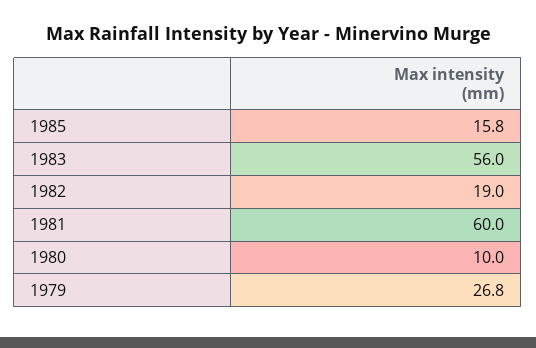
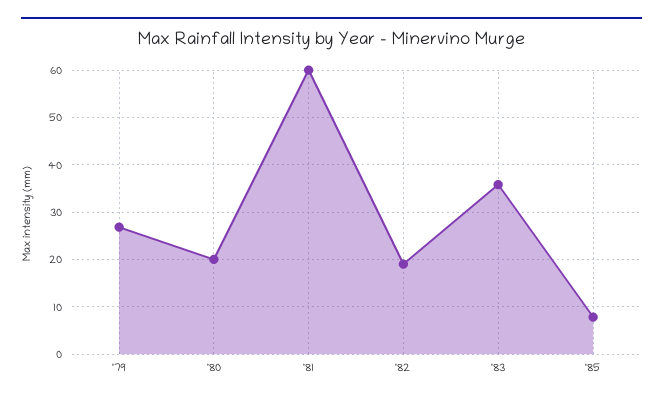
  {
-   "1985": 15.8,
+   "1985": 8,
-   "1983": 56,
+   "1983": 36,
    "1982": 19,
    "1981": 60,
-   "1980": 10,
+   "1980": 20,
    "1979": 26.8
  }

